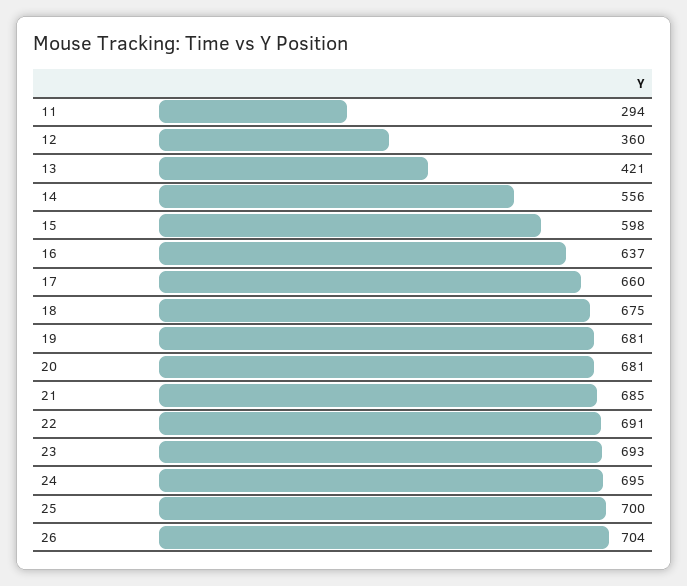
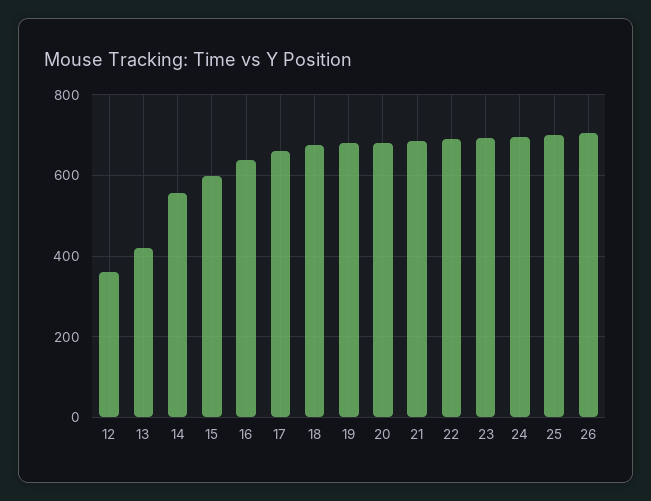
  {
-   "11": 294,
    "12": 360,
    "13": 421,
    "14": 556,
    "15": 598,
    "16": 637,
    "17": 660,
    "18": 675,
    "19": 681,
    "20": 681,
    "21": 685,
    "22": 691,
    "23": 693,
    "24": 695,
    "25": 700,
    "26": 704
  }

